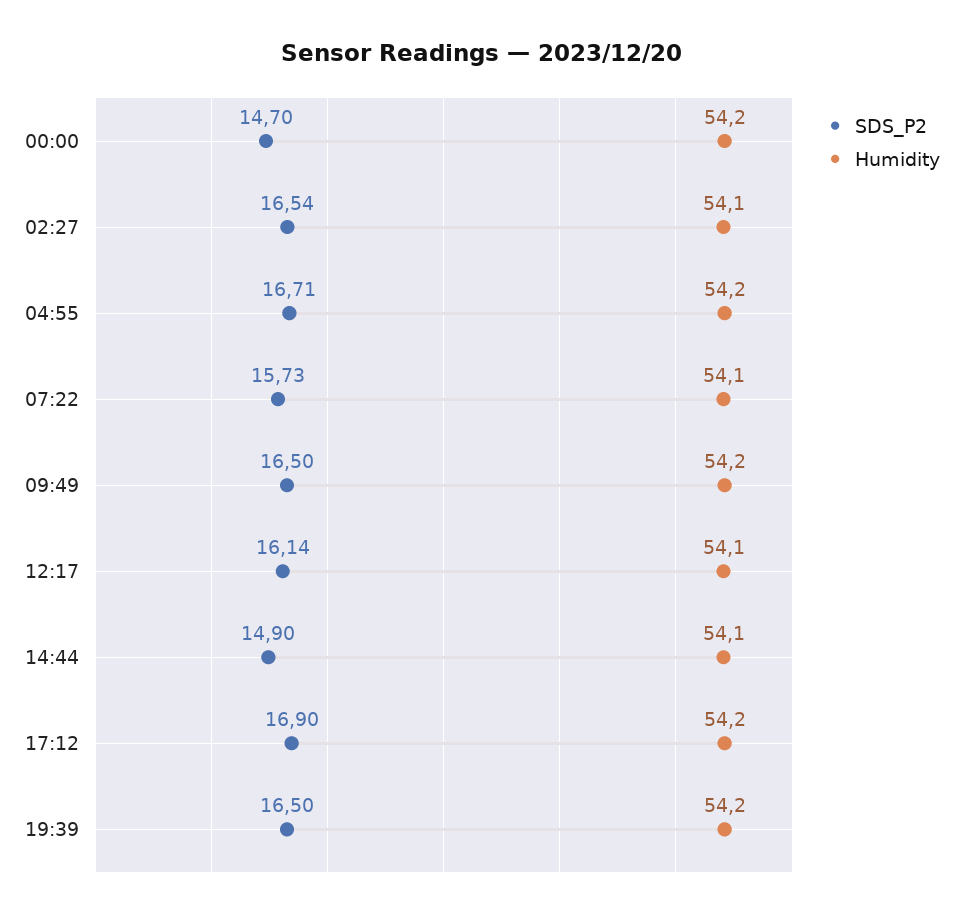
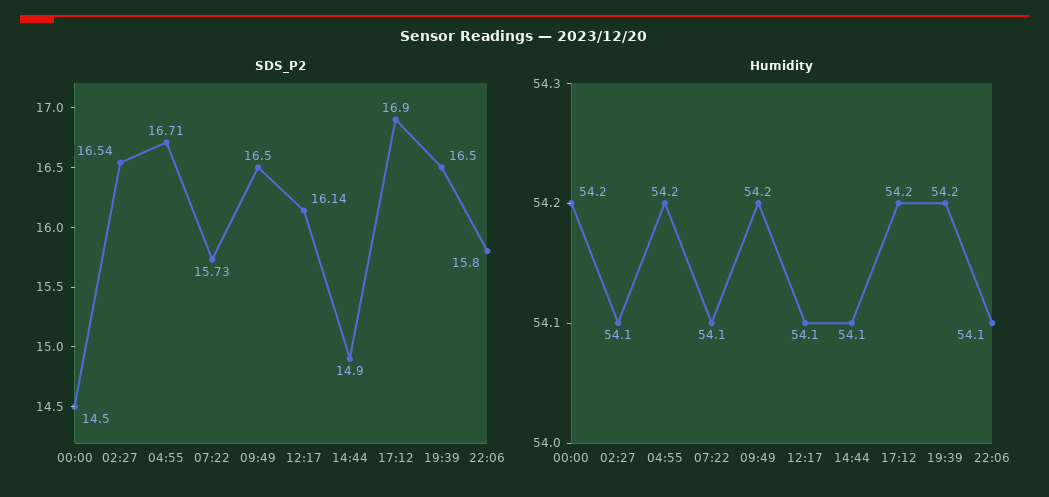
  {
    "SDS_P2": {
-     "00:00": 14.7,
+     "00:00": 14.5,
      "02:27": 16.54,
      "04:55": 16.71,
      "07:22": 15.73,
      "09:49": 16.5,
      "12:17": 16.14,
      "14:44": 14.9,
      "17:12": 16.9,
-     "19:39": 16.5
+     "19:39": 16.5,
+     "22:06": 15.8
    },
    "Humidity": {
      "00:00": 54.2,
      "02:27": 54.1,
      "04:55": 54.2,
      "07:22": 54.1,
      "09:49": 54.2,
      "12:17": 54.1,
      "14:44": 54.1,
      "17:12": 54.2,
-     "19:39": 54.2
+     "19:39": 54.2,
+     "22:06": 54.1
    }
  }

